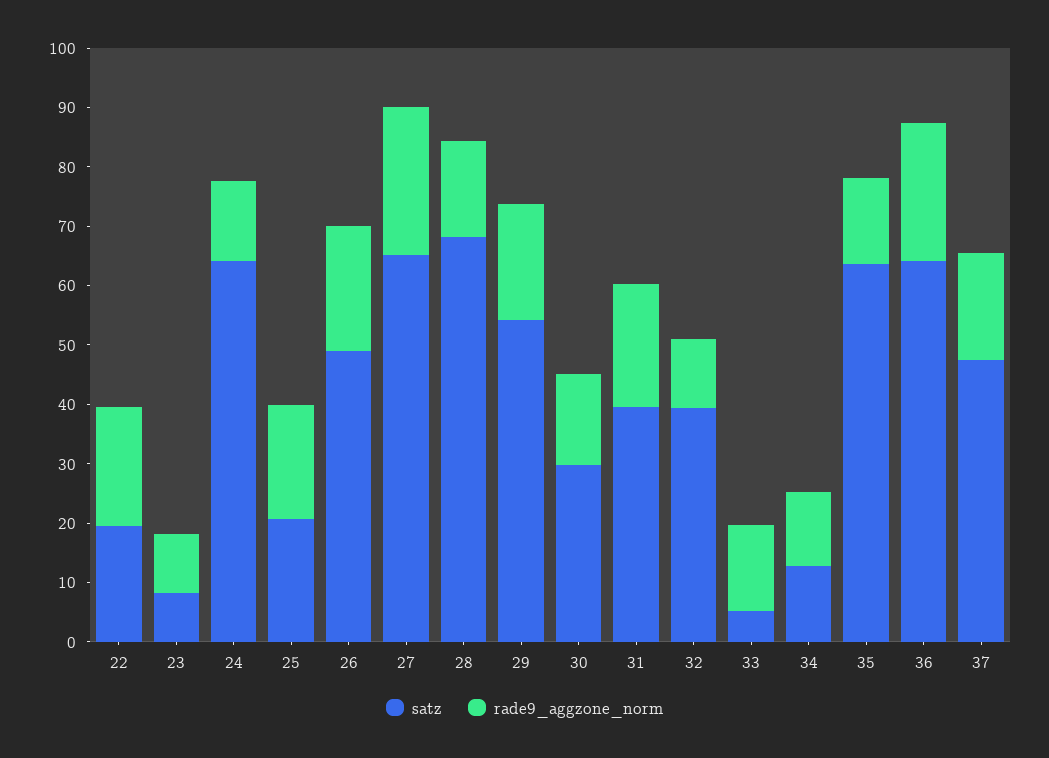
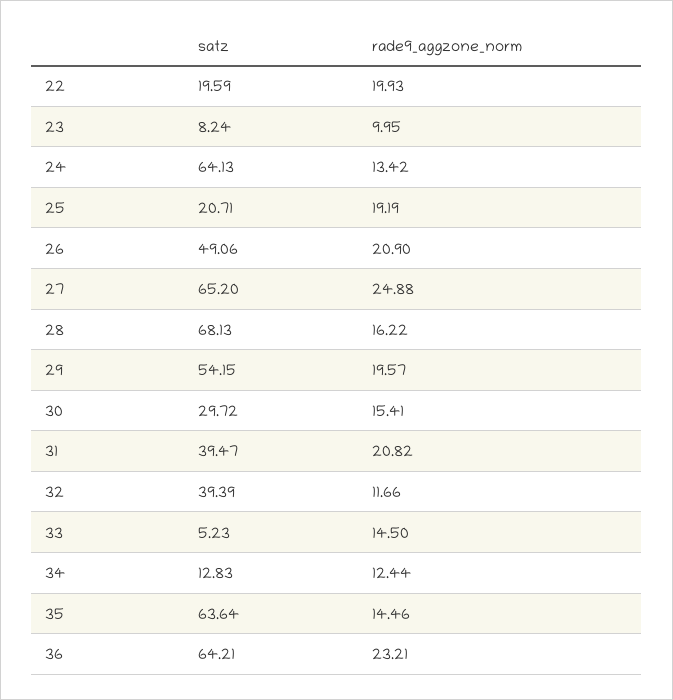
  {
    "satz": {
      "22": 19.59,
      "23": 8.24,
      "24": 64.13,
      "25": 20.71,
      "26": 49.06,
      "27": 65.2,
      "28": 68.13,
      "29": 54.15,
      "30": 29.72,
      "31": 39.47,
      "32": 39.39,
      "33": 5.23,
      "34": 12.83,
      "35": 63.64,
-     "36": 64.21,
+     "36": 64.21
-     "37": 48
    },
    "rade9_aggzone_norm": {
      "22": 19.93,
      "23": 9.95,
      "24": 13.42,
      "25": 19.19,
      "26": 20.9,
      "27": 24.88,
      "28": 16.22,
      "29": 19.57,
      "30": 15.41,
      "31": 20.82,
      "32": 11.66,
      "33": 14.5,
      "34": 12.44,
      "35": 14.46,
-     "36": 23.21,
+     "36": 23.21
-     "37": 18
    }
  }

